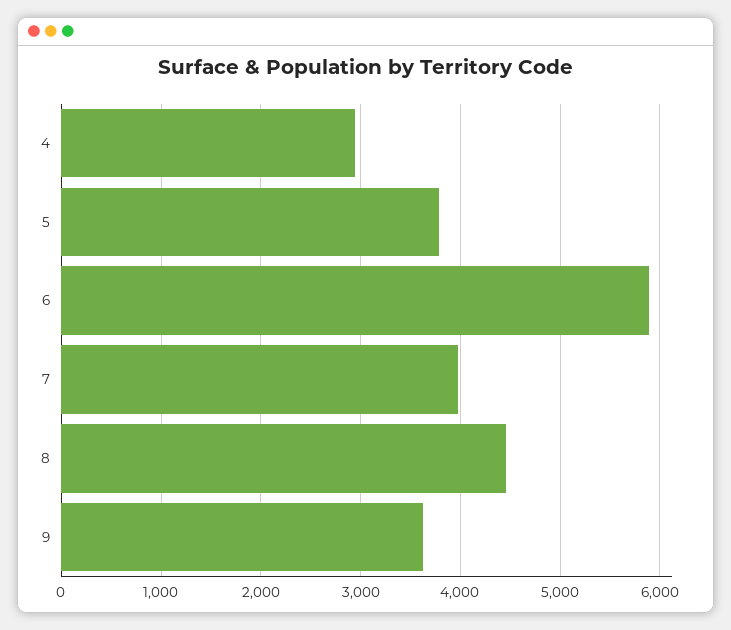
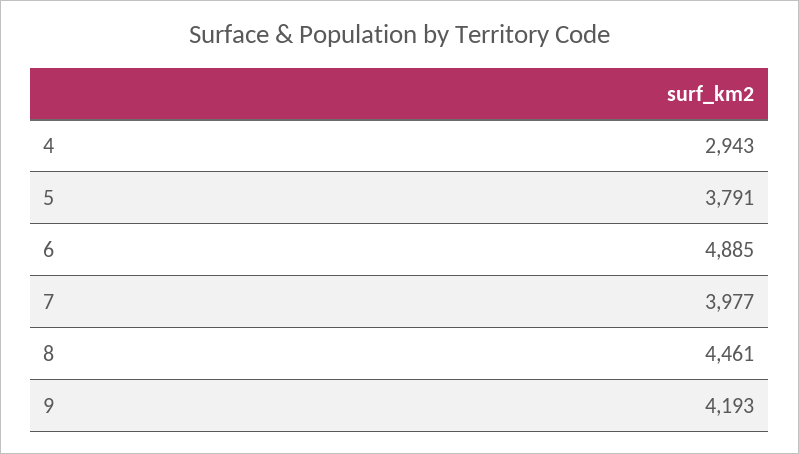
  {
    "4": 2943,
    "5": 3791,
-   "6": 5900,
+   "6": 4885,
    "7": 3977,
    "8": 4461,
-   "9": 3600
+   "9": 4193
  }

